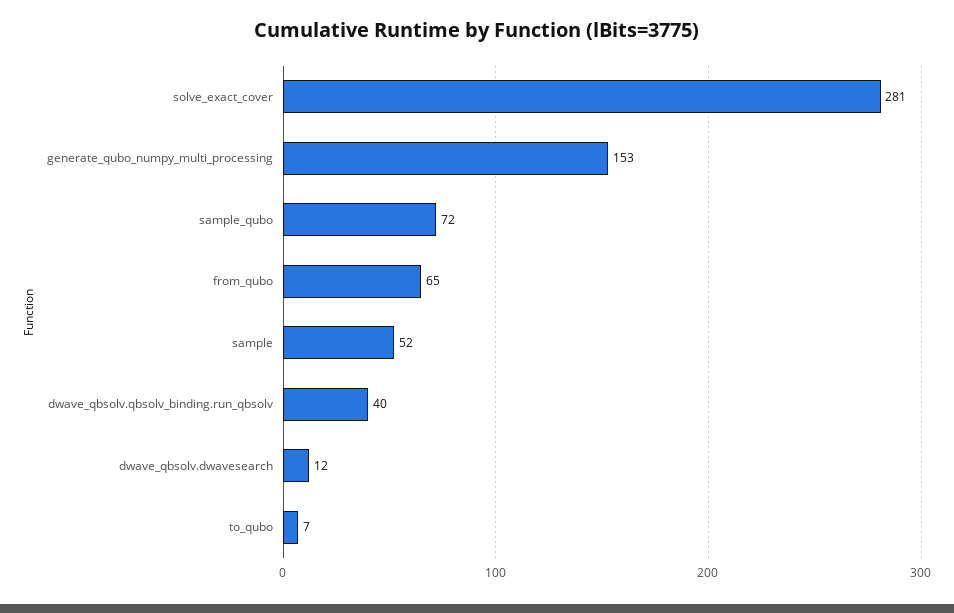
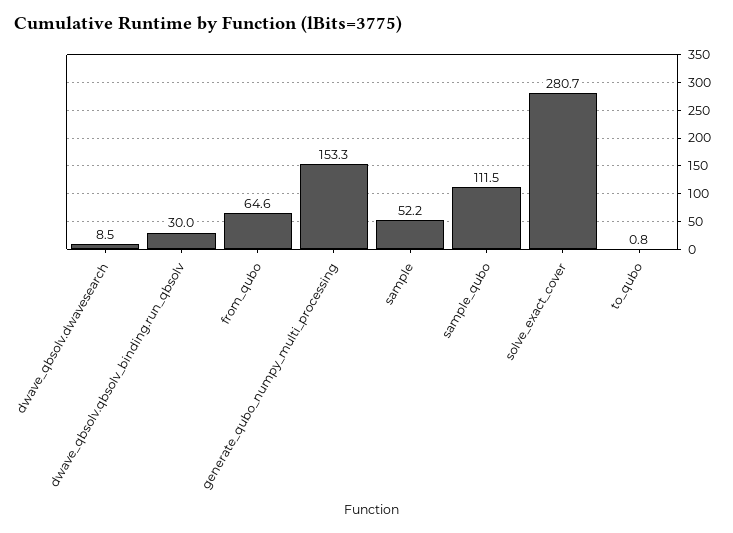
  {
    "solve_exact_cover": 280.7,
    "generate_qubo_numpy_multi_processing": 153.3,
-   "sample_qubo": 72,
+   "sample_qubo": 111.5,
    "from_qubo": 64.6,
    "sample": 52.2,
-   "dwave_qbsolv.qbsolv_binding.run_qbsolv": 40,
+   "dwave_qbsolv.qbsolv_binding.run_qbsolv": 30,
-   "dwave_qbsolv.dwavesearch": 12,
+   "dwave_qbsolv.dwavesearch": 8.5,
-   "to_qubo": 7
+   "to_qubo": 0.8
  }

